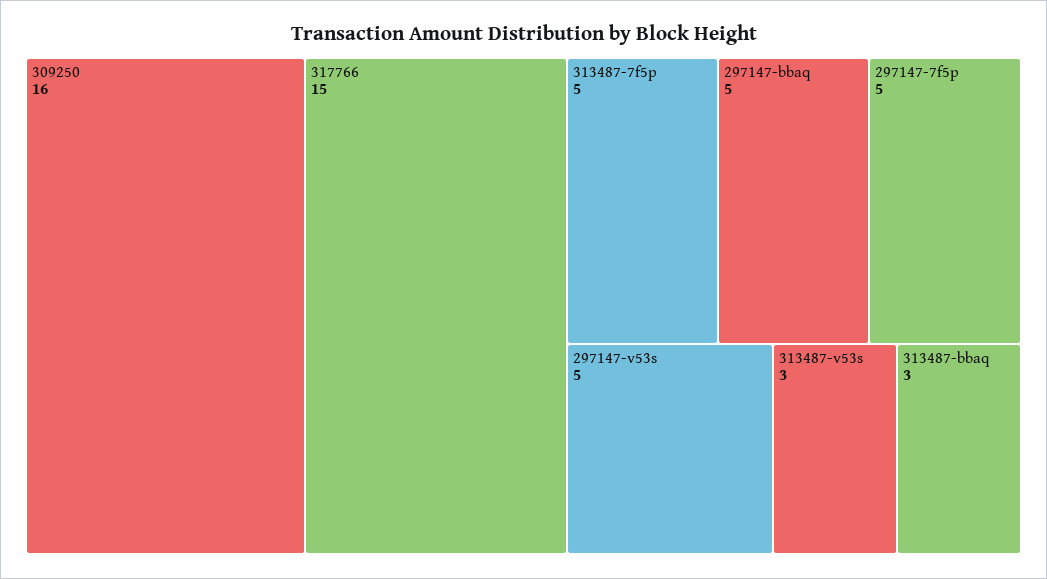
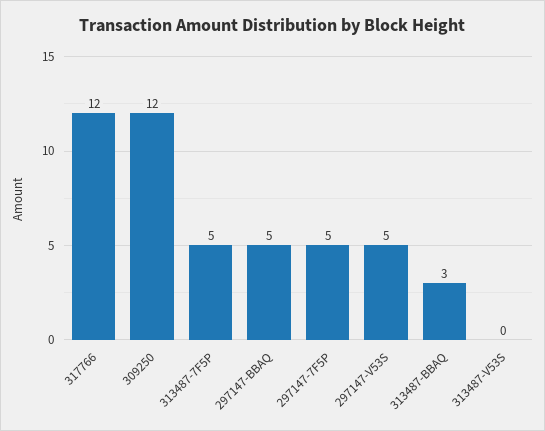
  {
-   "309250": 16,
+   "309250": 12,
-   "317766": 15,
+   "317766": 12,
    "313487-7f5p": 5,
    "297147-bbaq": 5,
    "297147-7f5p": 5,
    "297147-v53s": 5,
-   "313487-v53s": 3,
+   "313487-v53s": 0,
    "313487-bbaq": 3
  }

